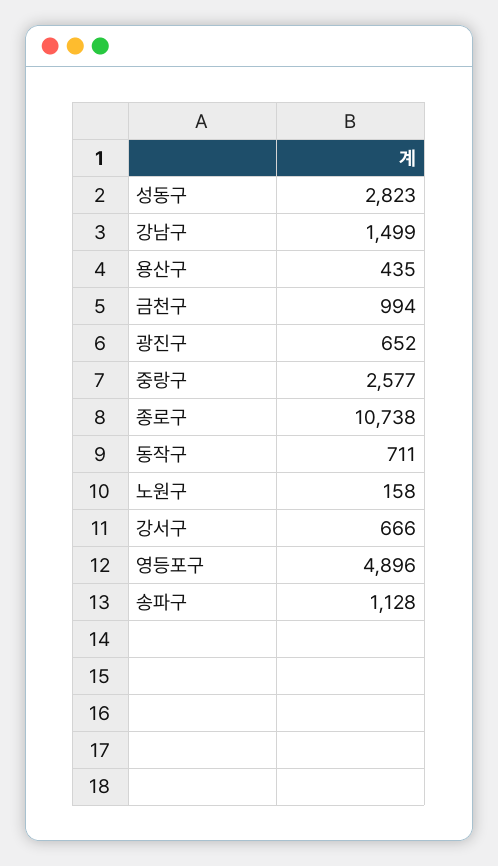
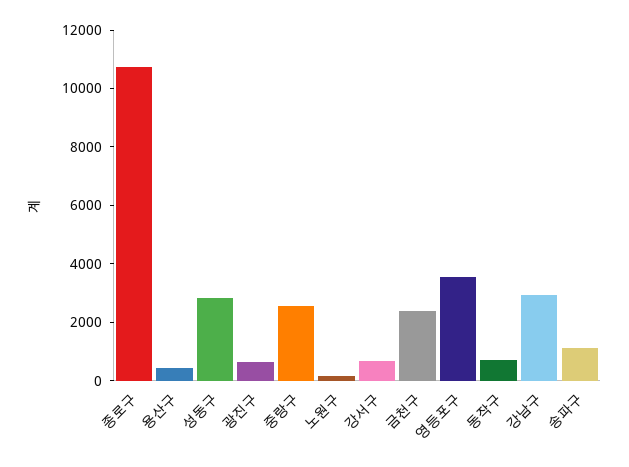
  {
    "성동구": 2823,
-   "강남구": 1499,
+   "강남구": 3000,
    "용산구": 435,
-   "금천구": 994,
+   "금천구": 2500,
    "광진구": 652,
    "중랑구": 2577,
    "종로구": 10738,
    "동작구": 711,
    "노원구": 158,
    "강서구": 666,
-   "영등포구": 4896,
+   "영등포구": 3500,
    "송파구": 1128
  }

